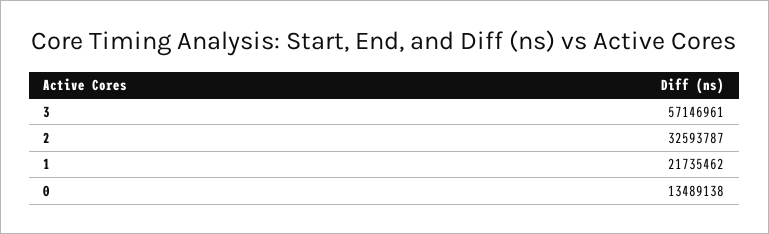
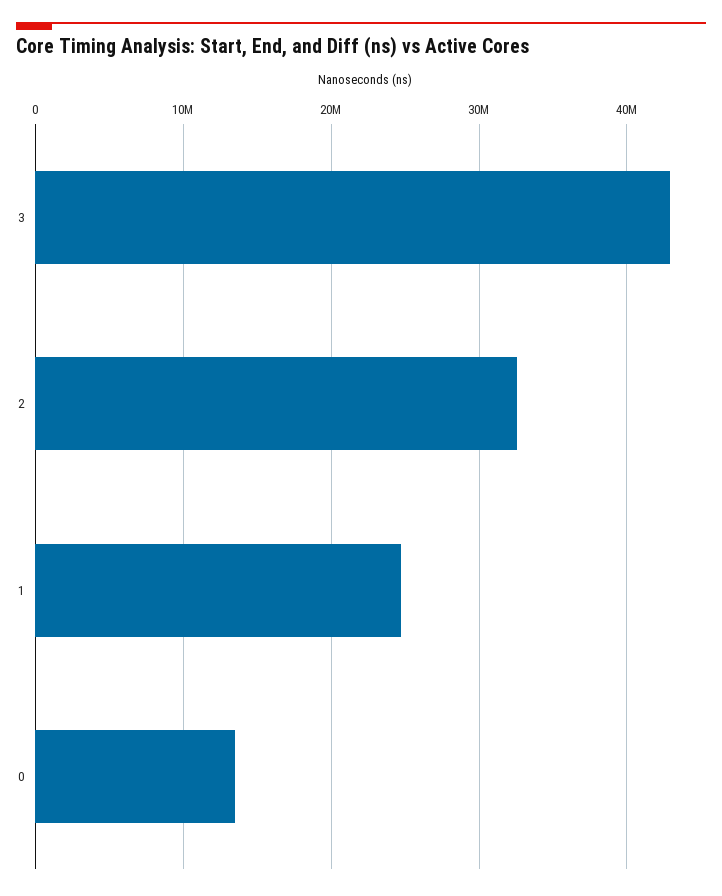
  {
-   "3": 57146961,
+   "3": 43000000,
    "2": 32593787,
-   "1": 21735462,
+   "1": 25000000,
    "0": 13489138
  }

